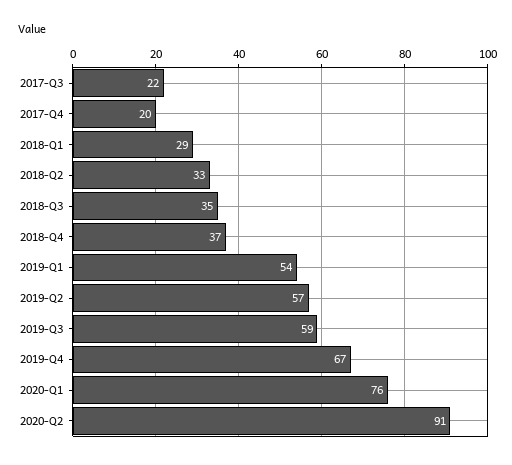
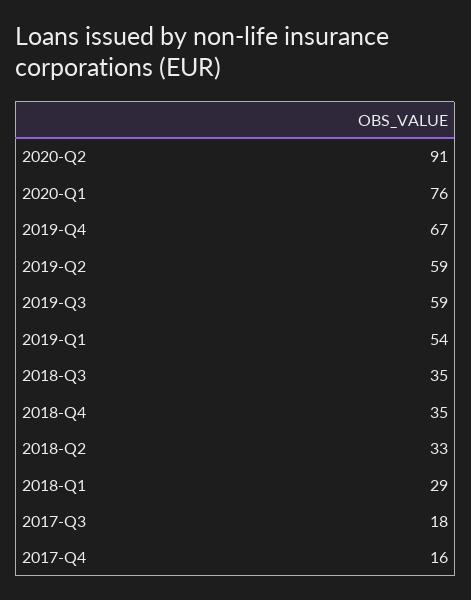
  {
-   "2017-Q3": 22,
+   "2017-Q3": 18,
-   "2017-Q4": 20,
+   "2017-Q4": 16,
    "2018-Q1": 29,
    "2018-Q2": 33,
    "2018-Q3": 35,
-   "2018-Q4": 37,
+   "2018-Q4": 35,
    "2019-Q1": 54,
-   "2019-Q2": 57,
+   "2019-Q2": 59,
    "2019-Q3": 59,
    "2019-Q4": 67,
    "2020-Q1": 76,
    "2020-Q2": 91
  }

